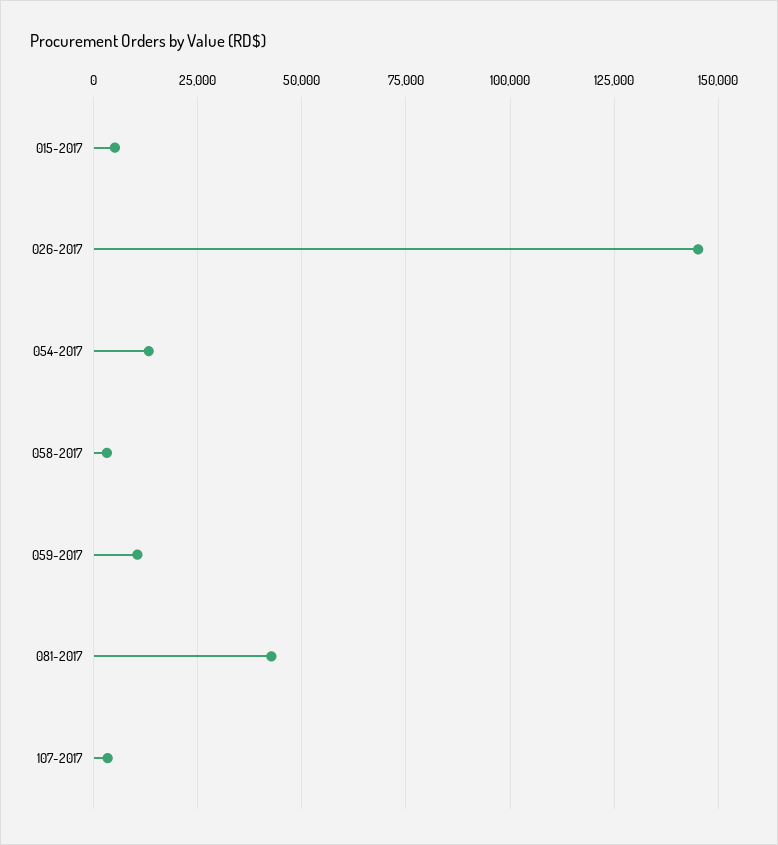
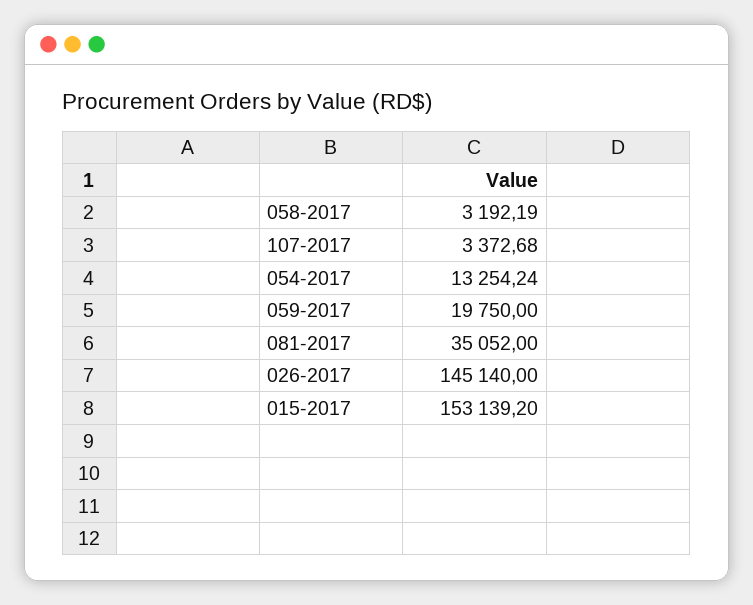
  {
-   "015-2017": 5000,
+   "015-2017": 153139.2,
    "026-2017": 145140,
    "054-2017": 13254.24,
    "058-2017": 3192.19,
-   "059-2017": 10000,
+   "059-2017": 19750,
-   "081-2017": 42500,
+   "081-2017": 35052,
    "107-2017": 3372.68
  }

